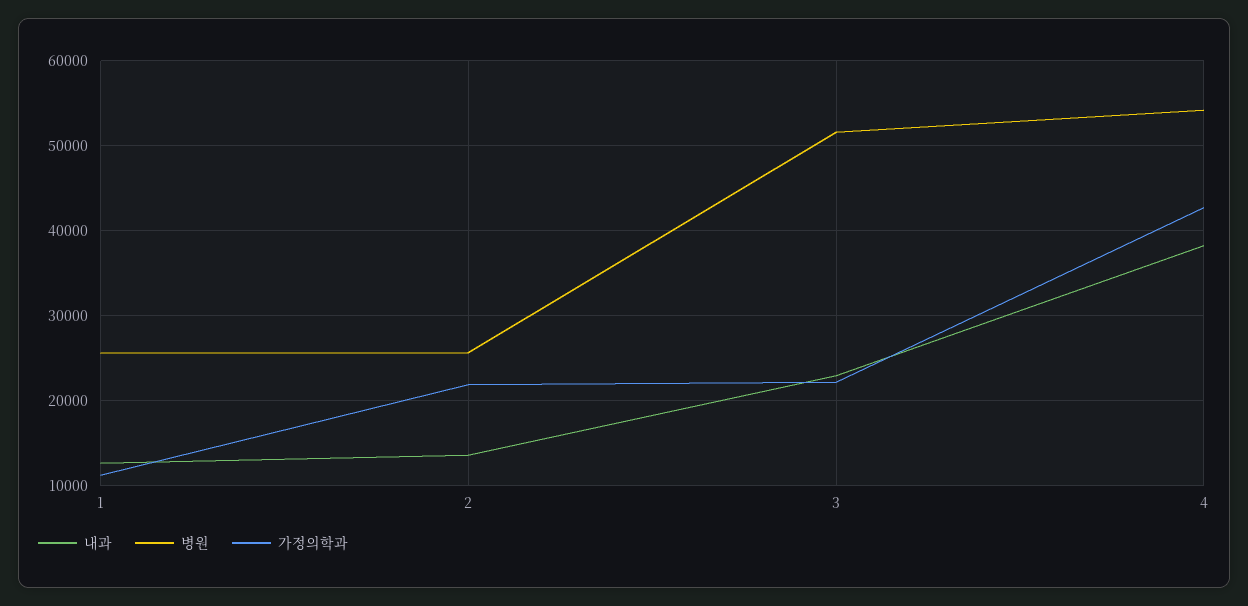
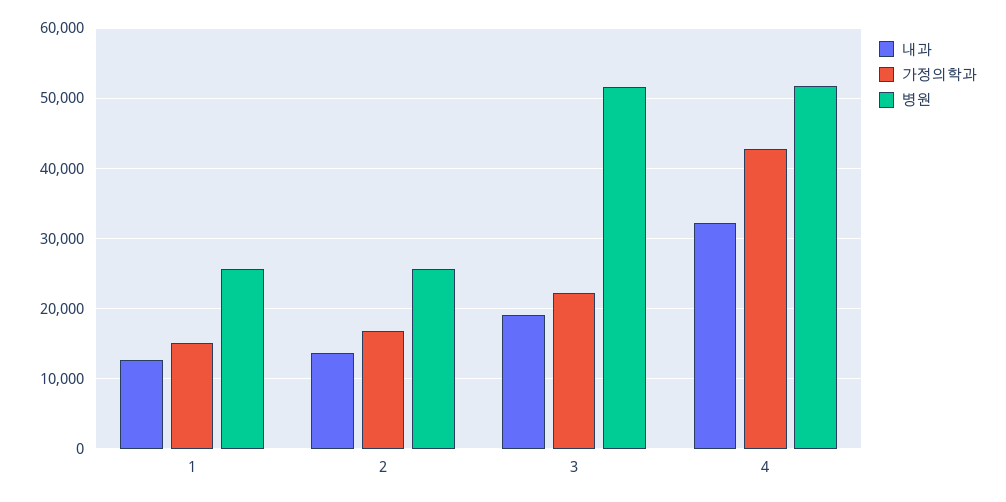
  {
    "내과": {
      "1": 13000,
      "2": 14000,
-     "3": 23000,
+     "3": 19000,
-     "4": 38000
+     "4": 32000
    },
    "병원": {
      "1": 26000,
      "2": 26000,
      "3": 52000,
-     "4": 54000
+     "4": 52000
    },
    "가정의학과": {
-     "1": 11000,
+     "1": 15000,
-     "2": 22000,
+     "2": 17000,
      "3": 22000,
      "4": 43000
    }
  }

